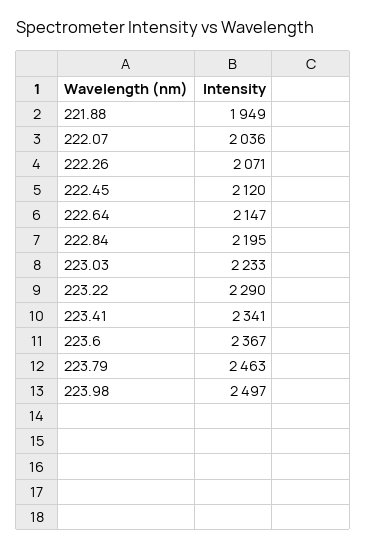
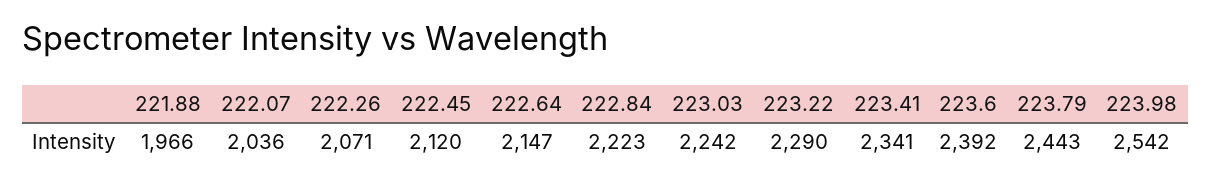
  {
-   "221.88": 1949,
+   "221.88": 1966,
    "222.07": 2036,
    "222.26": 2071,
    "222.45": 2120,
    "222.64": 2147,
-   "222.84": 2195,
+   "222.84": 2223,
-   "223.03": 2233,
+   "223.03": 2242,
    "223.22": 2290,
    "223.41": 2341,
-   "223.6": 2367,
+   "223.6": 2392,
-   "223.79": 2463,
+   "223.79": 2443,
-   "223.98": 2497
+   "223.98": 2542
  }

